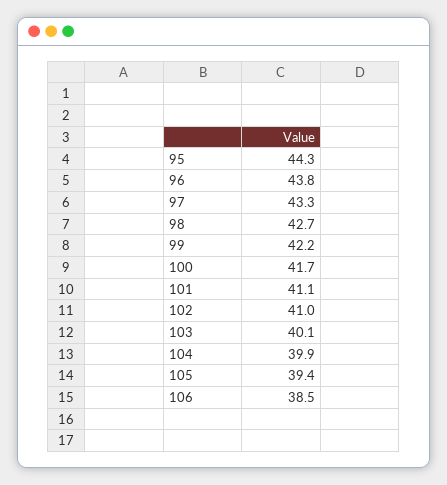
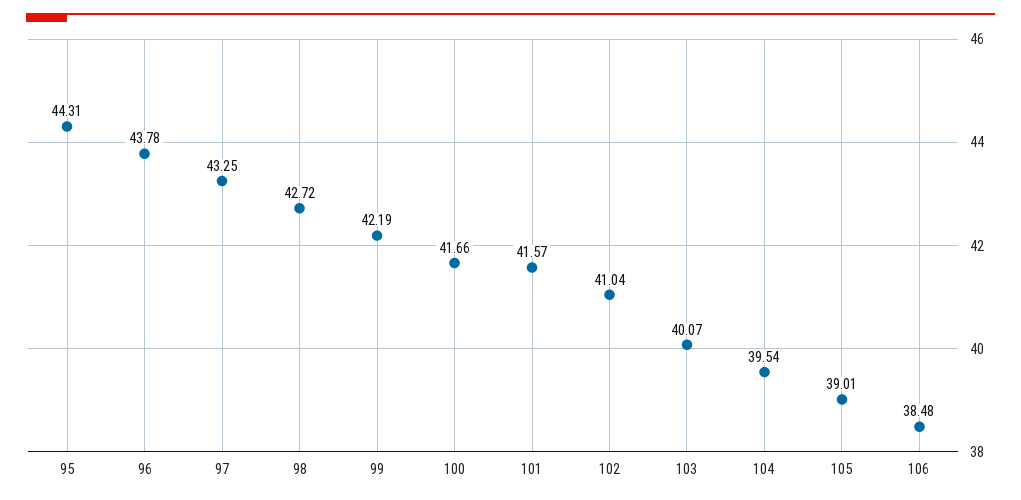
  {
    "95": 44.31,
    "96": 43.78,
    "97": 43.25,
    "98": 42.72,
    "99": 42.19,
    "100": 41.66,
-   "101": 41.1,
+   "101": 41.57,
    "102": 41.04,
    "103": 40.07,
-   "104": 39.9,
+   "104": 39.54,
-   "105": 39.4,
+   "105": 39.01,
    "106": 38.48
  }

